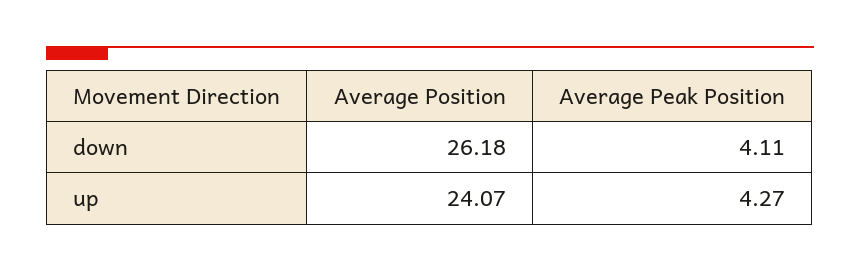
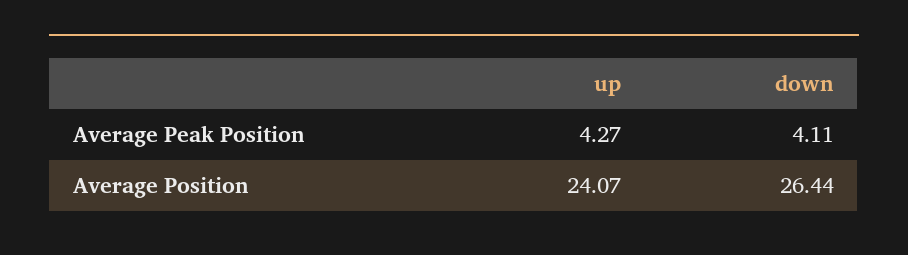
  {
    "Average Position": {
-     "down": 26.18,
+     "down": 26.44,
      "up": 24.07
    },
    "Average Peak Position": {
      "down": 4.11,
      "up": 4.27
    }
  }

